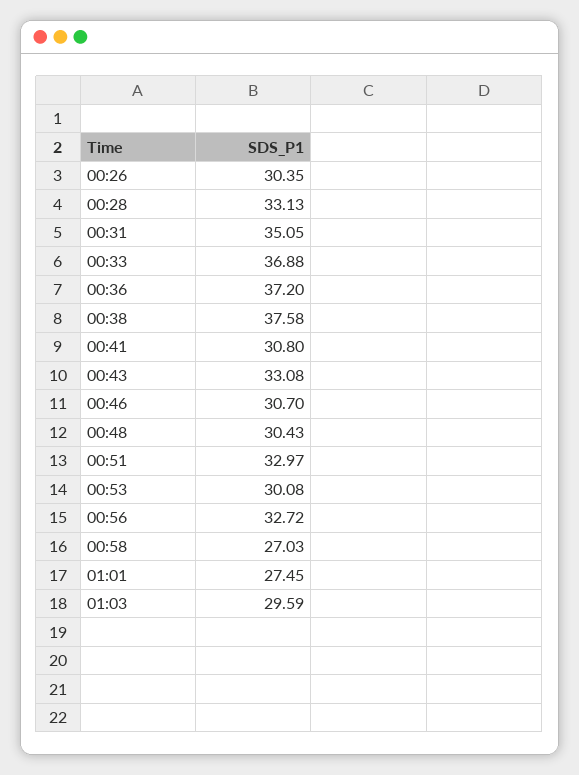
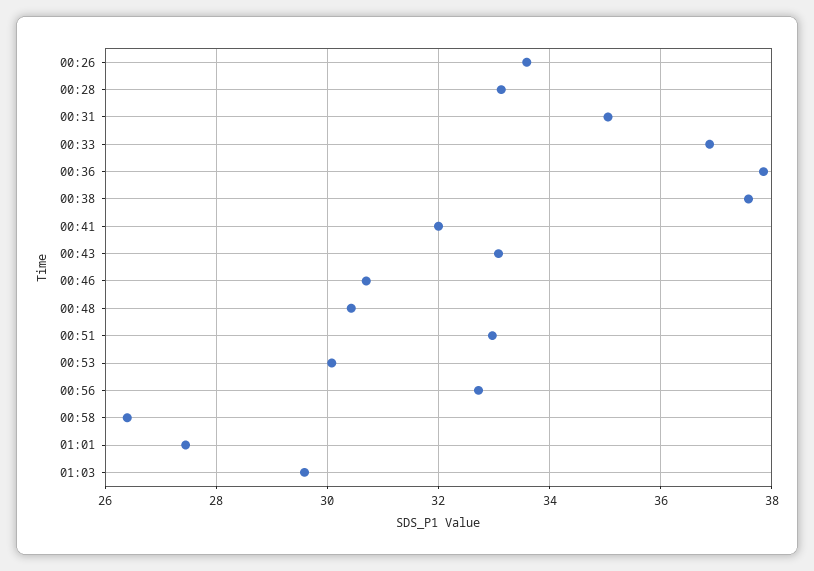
  {
-   "00:26": 30.35,
+   "00:26": 33.6,
    "00:28": 33.13,
    "00:31": 35.05,
    "00:33": 36.88,
-   "00:36": 37.2,
+   "00:36": 37.8,
    "00:38": 37.58,
-   "00:41": 30.8,
+   "00:41": 32,
    "00:43": 33.08,
    "00:46": 30.7,
    "00:48": 30.43,
    "00:51": 32.97,
    "00:53": 30.08,
    "00:56": 32.72,
-   "00:58": 27.03,
+   "00:58": 26.4,
    "01:01": 27.45,
    "01:03": 29.59
  }

